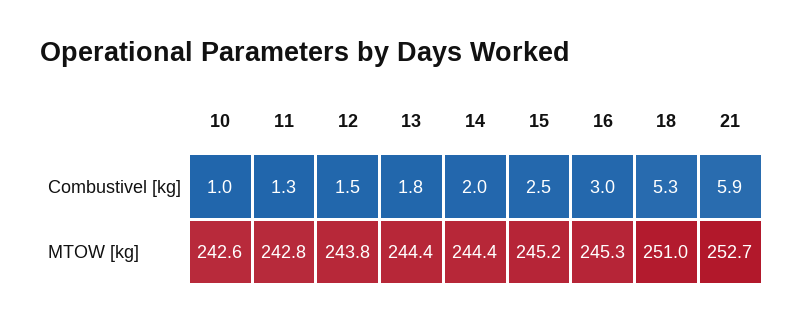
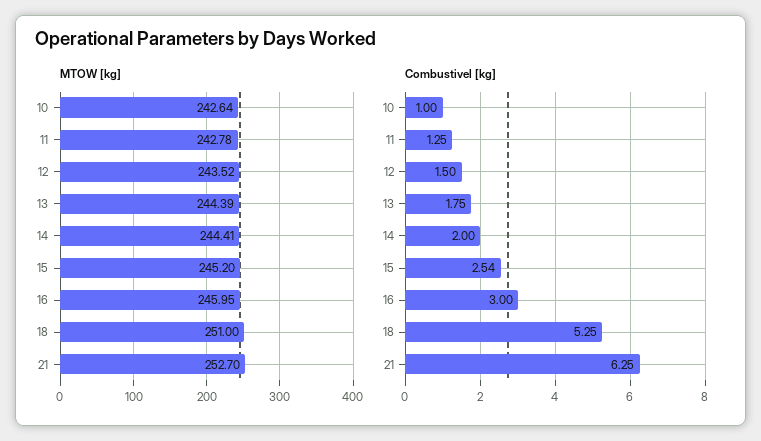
  {
    "Combustivel [kg]": {
      "10": 1,
      "11": 1.25,
      "12": 1.5,
      "13": 1.75,
      "14": 2,
      "15": 2.54,
      "16": 3,
      "18": 5.25,
-     "21": 5.9
+     "21": 6.25
    },
    "MTOW [kg]": {
      "10": 242.64,
      "11": 242.78,
-     "12": 243.8,
+     "12": 243.52,
      "13": 244.39,
      "14": 244.41,
      "15": 245.2,
-     "16": 245.3,
+     "16": 245.95,
      "18": 251,
      "21": 252.7
    }
  }

